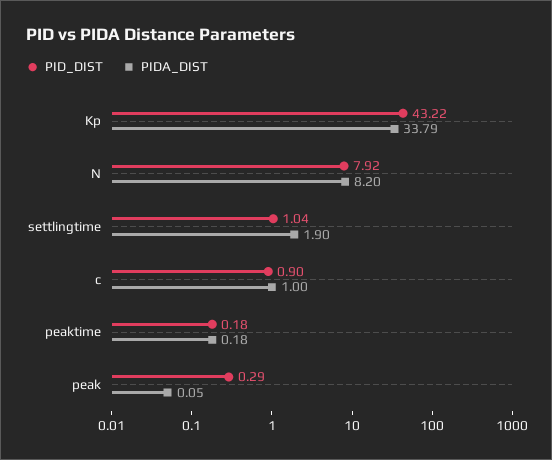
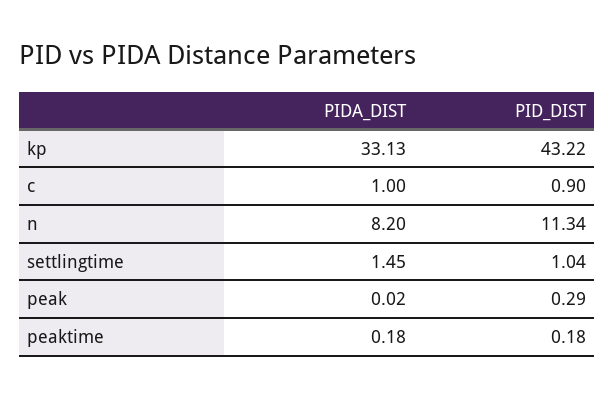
  {
    "PID_DIST": {
      "Kp": 43.22,
-     "N": 7.92,
+     "N": 11.34,
      "settlingtime": 1.04,
      "c": 0.9,
      "peaktime": 0.18,
      "peak": 0.29
    },
    "PIDA_DIST": {
-     "Kp": 33.79,
+     "Kp": 33.13,
      "N": 8.2,
-     "settlingtime": 1.9,
+     "settlingtime": 1.45,
      "c": 1,
      "peaktime": 0.18,
-     "peak": 0.05
+     "peak": 0.02
    }
  }

